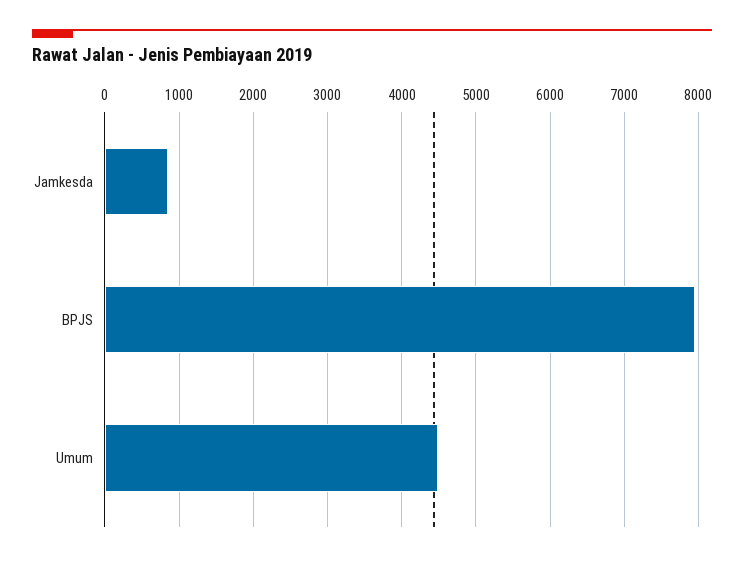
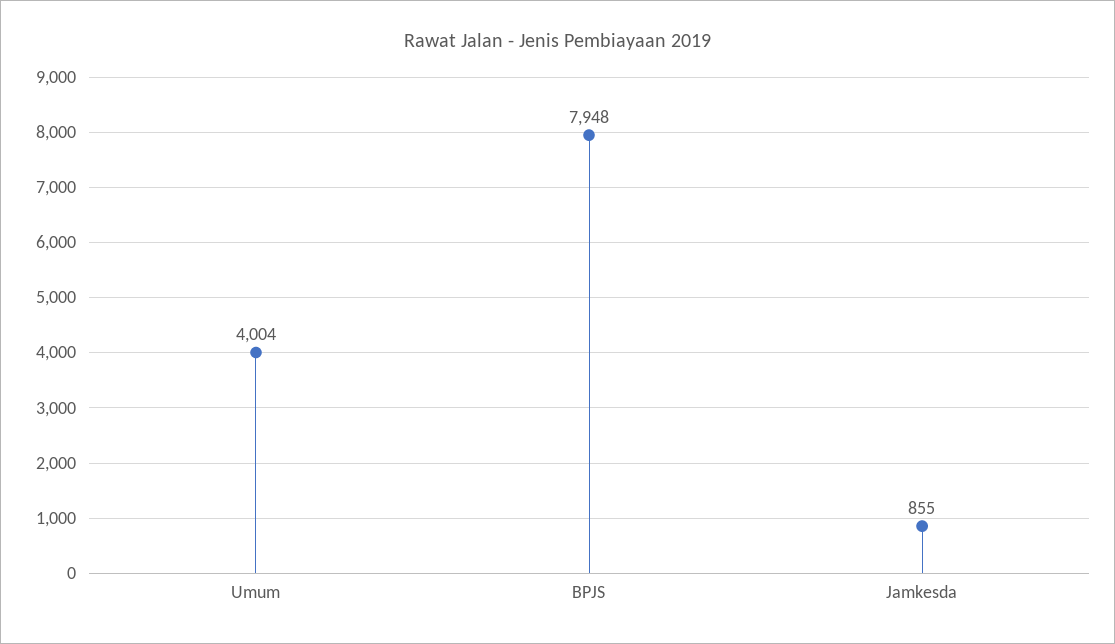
  {
    "Jamkesda": 855,
    "BPJS": 7948,
-   "Umum": 4500
+   "Umum": 4004
  }

